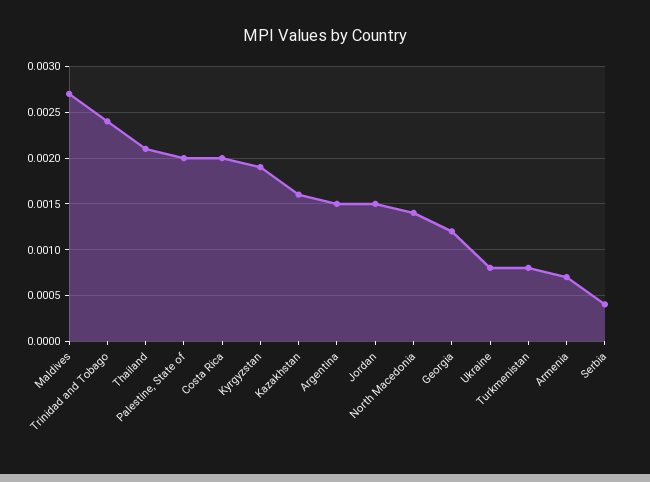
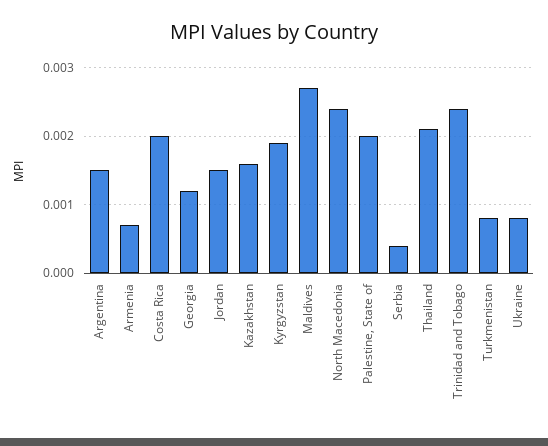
  {
    "Maldives": 0.0027,
    "Trinidad and Tobago": 0.0024,
    "Thailand": 0.0021,
    "Palestine, State of": 0.002,
    "Costa Rica": 0.002,
    "Kyrgyzstan": 0.0019,
    "Kazakhstan": 0.0016,
    "Argentina": 0.0015,
    "Jordan": 0.0015,
-   "North Macedonia": 0.0014,
+   "North Macedonia": 0.0024,
    "Georgia": 0.0012,
    "Ukraine": 0.0008,
    "Turkmenistan": 0.0008,
    "Armenia": 0.0007,
    "Serbia": 0.0004
  }

